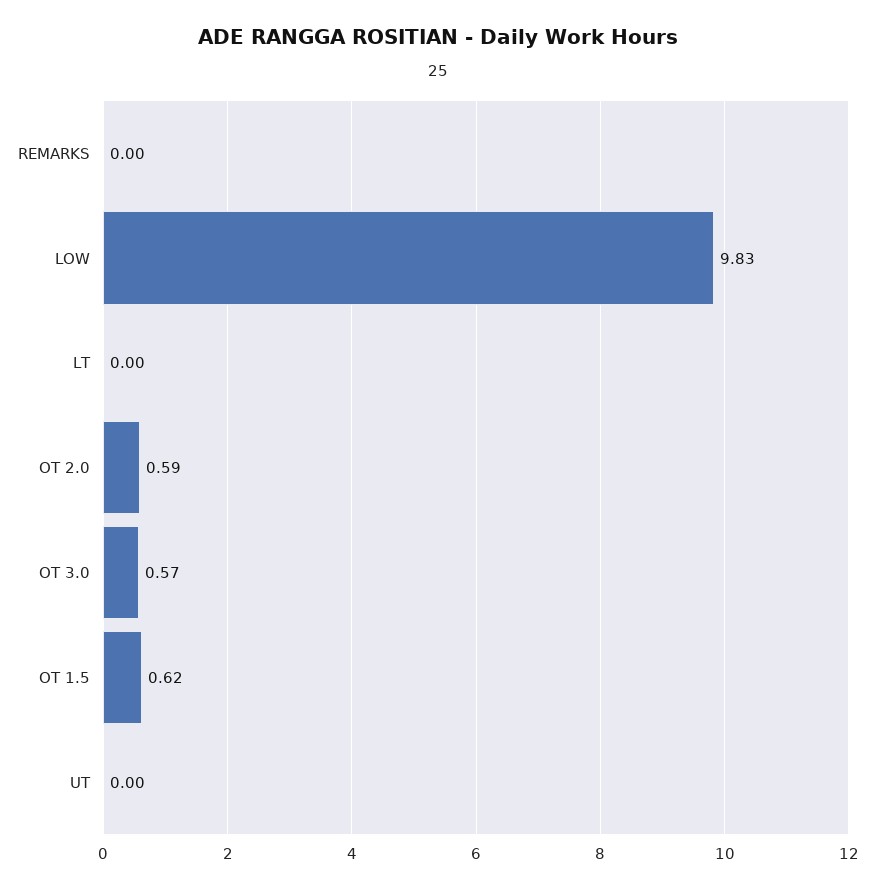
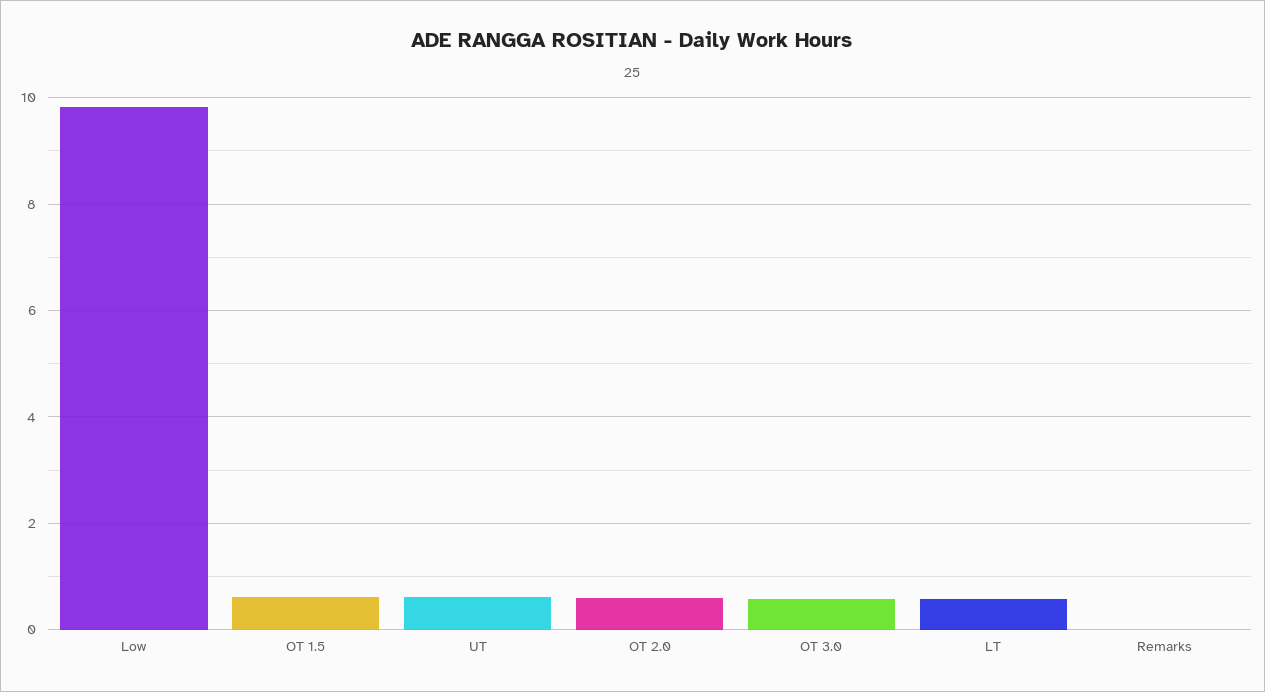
  {
    "REMARKS": 0,
    "LOW": 9.83,
-   "LT": 0,
+   "LT": 0.6,
    "OT 2.0": 0.59,
    "OT 3.0": 0.57,
    "OT 1.5": 0.62,
-   "UT": 0
+   "UT": 0.6
  }

